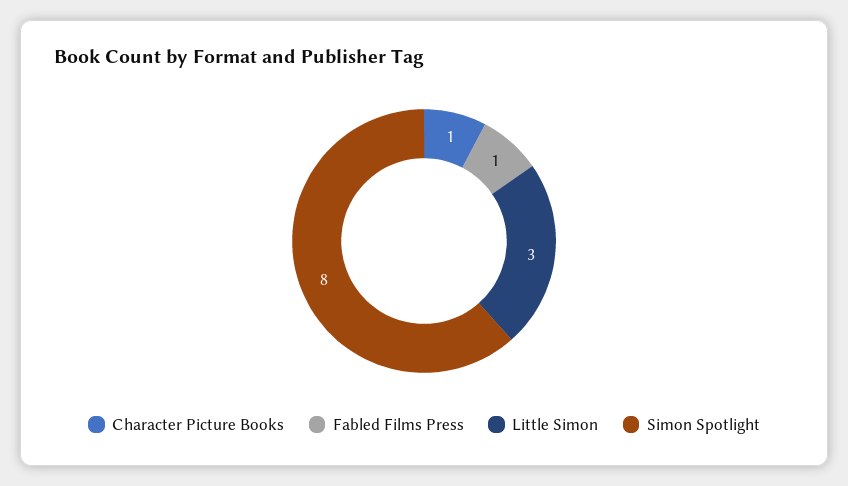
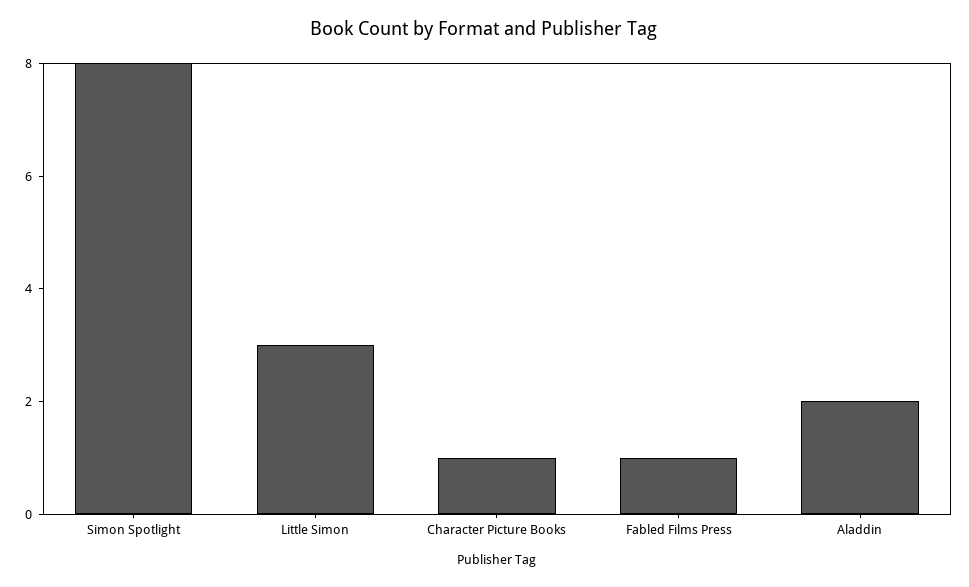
  {
    "Character Picture Books": 1,
    "Fabled Films Press": 1,
    "Little Simon": 3,
-   "Simon Spotlight": 8
+   "Simon Spotlight": 8,
+   "Aladdin": 2
  }

